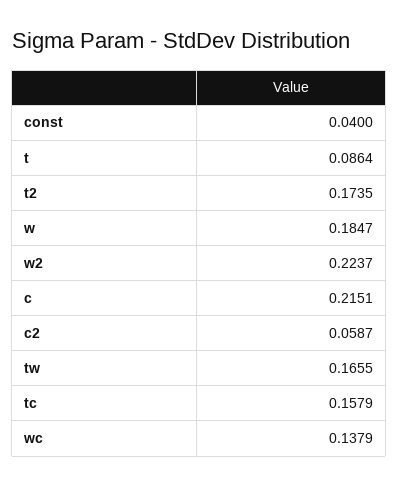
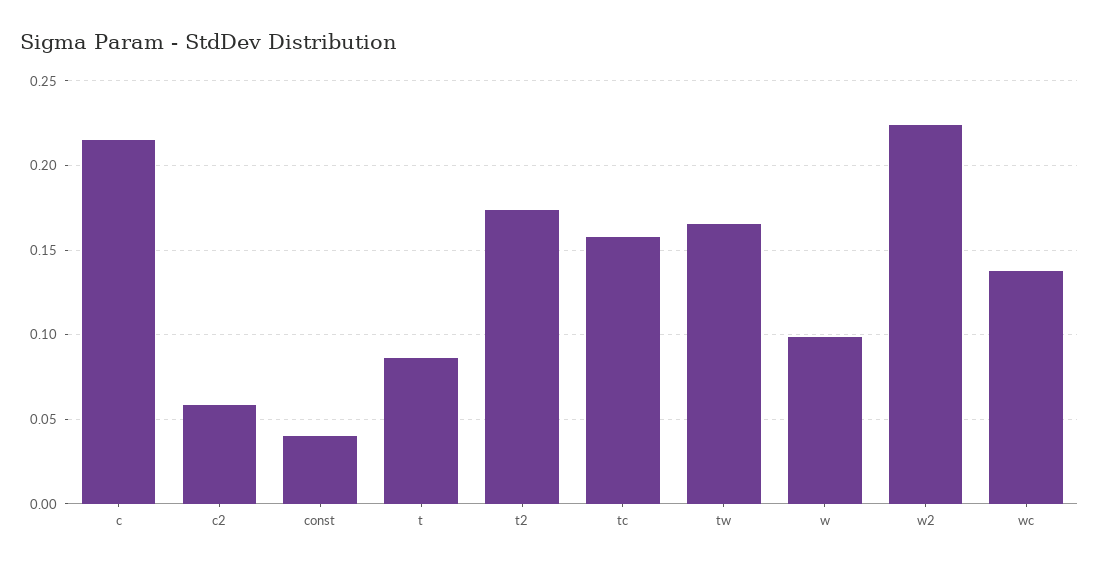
  {
    "const": 0.04,
    "t": 0.0864,
    "t2": 0.1735,
-   "w": 0.1847,
+   "w": 0.1,
    "w2": 0.2237,
    "c": 0.2151,
    "c2": 0.0587,
    "tw": 0.1655,
    "tc": 0.1579,
    "wc": 0.1379
  }

